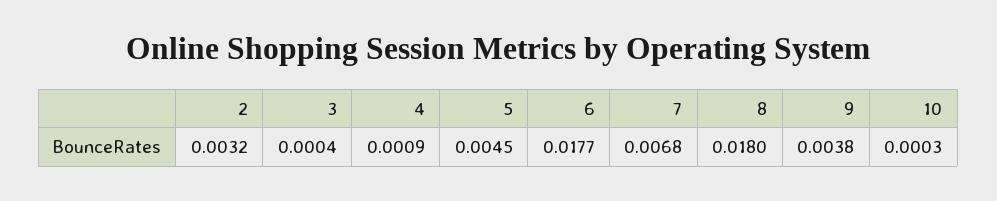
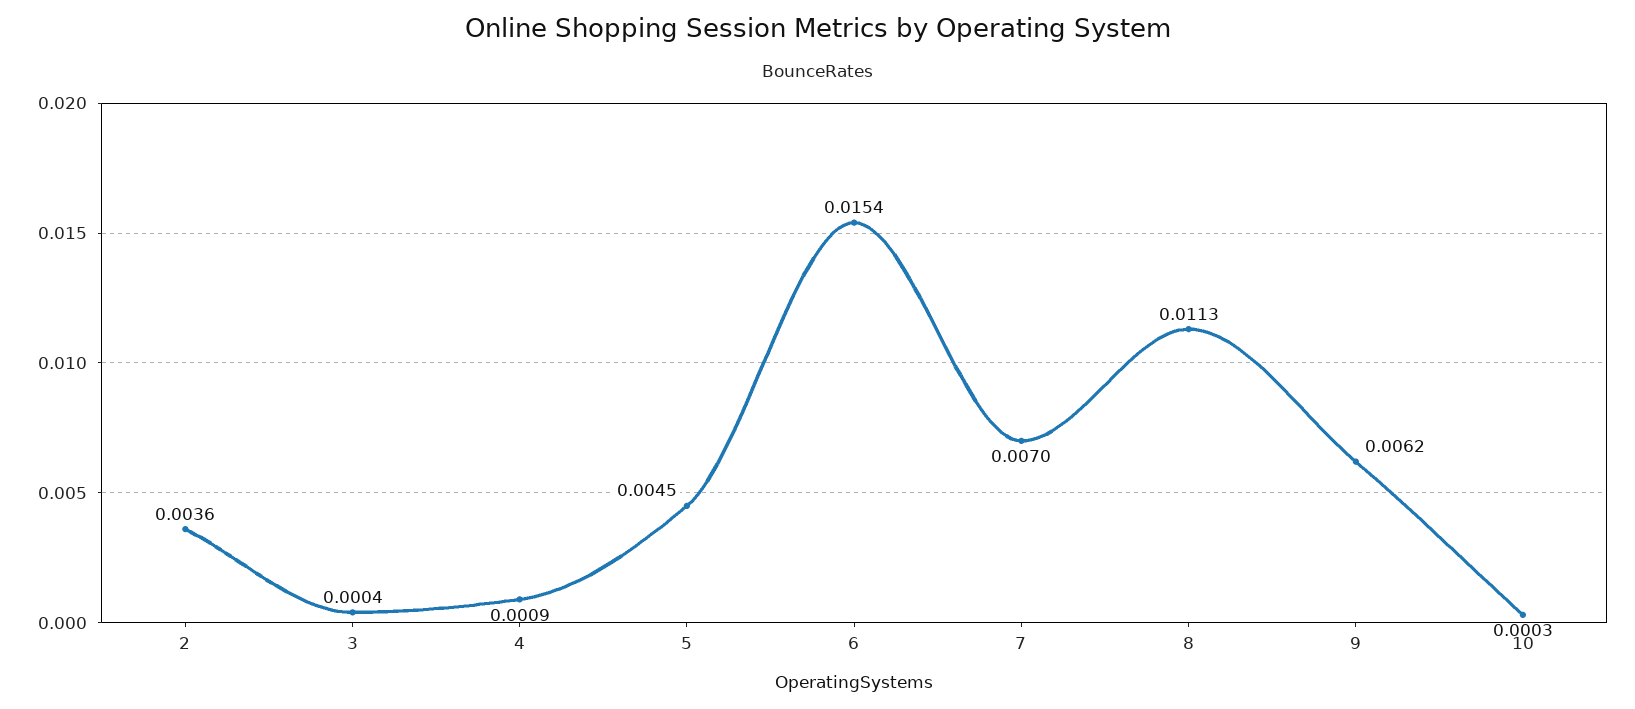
  {
-   "2": 0.0032,
+   "2": 0.0036,
    "3": 0.0004,
    "4": 0.0009,
    "5": 0.0045,
-   "6": 0.0177,
+   "6": 0.0154,
-   "7": 0.0068,
+   "7": 0.007,
-   "8": 0.018,
+   "8": 0.0113,
-   "9": 0.0038,
+   "9": 0.0062,
    "10": 0.0003
  }

